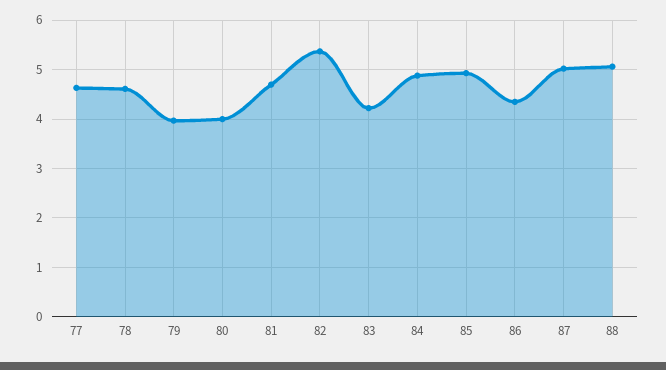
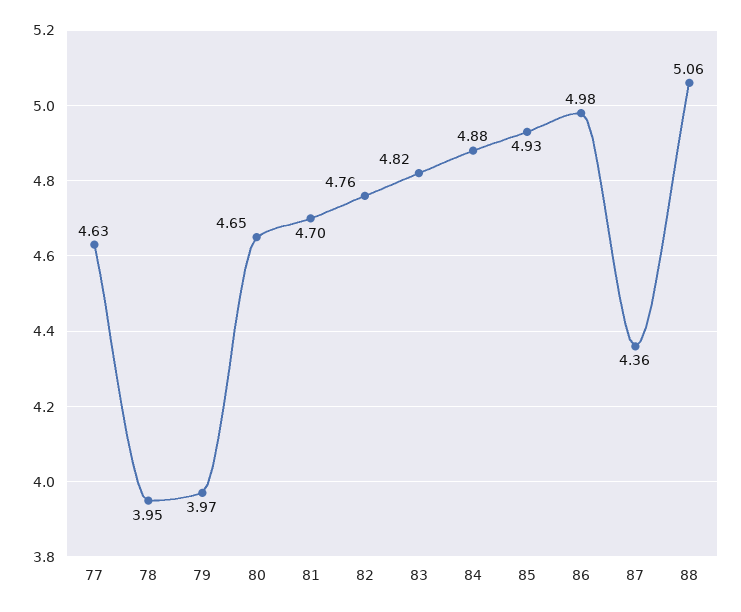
  {
    "77": 4.63,
-   "78": 4.6,
+   "78": 3.95,
    "79": 3.97,
-   "80": 4,
+   "80": 4.65,
    "81": 4.7,
-   "82": 5.4,
+   "82": 4.76,
-   "83": 4.2,
+   "83": 4.82,
    "84": 4.88,
    "85": 4.93,
-   "86": 4.4,
+   "86": 4.98,
-   "87": 5,
+   "87": 4.36,
    "88": 5.06
  }

